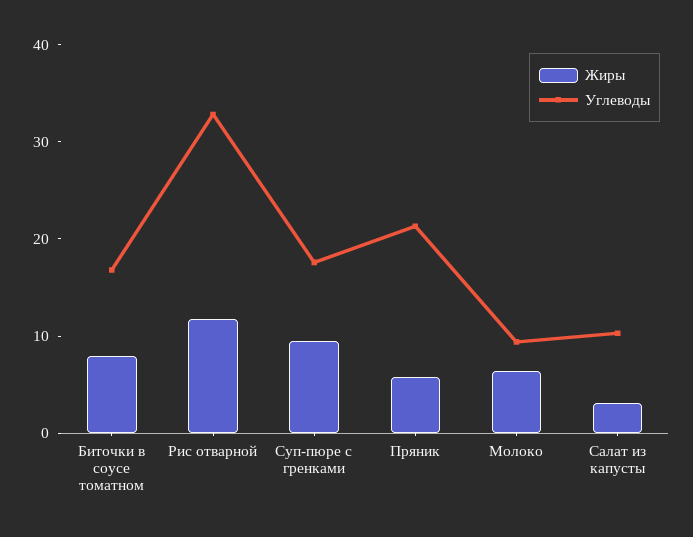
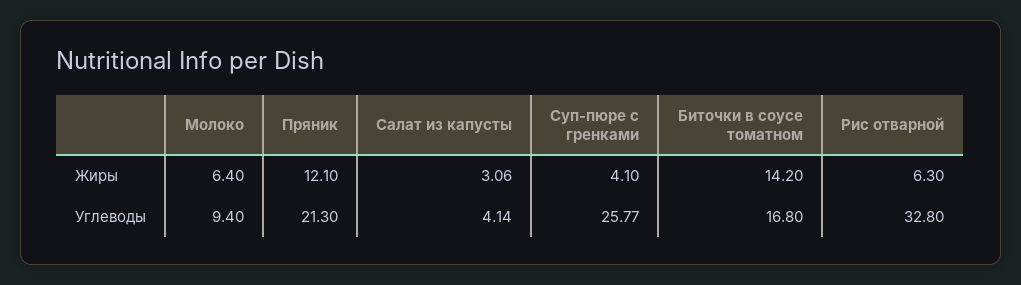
  {
    "Жиры": {
-     "Биточки в соусе томатном": 8,
+     "Биточки в соусе томатном": 14.2,
-     "Рис отварной": 12,
+     "Рис отварной": 6.3,
-     "Суп-пюре с гренками": 10,
+     "Суп-пюре с гренками": 4.1,
-     "Пряник": 6,
+     "Пряник": 12.1,
      "Молоко": 6.4,
      "Салат из капусты": 3.06
    },
    "Углеводы": {
      "Биточки в соусе томатном": 16.8,
      "Рис отварной": 32.8,
-     "Суп-пюре с гренками": 18,
+     "Суп-пюре с гренками": 25.77,
      "Пряник": 21.3,
      "Молоко": 9.4,
-     "Салат из капусты": 10
+     "Салат из капусты": 4.14
    }
  }

